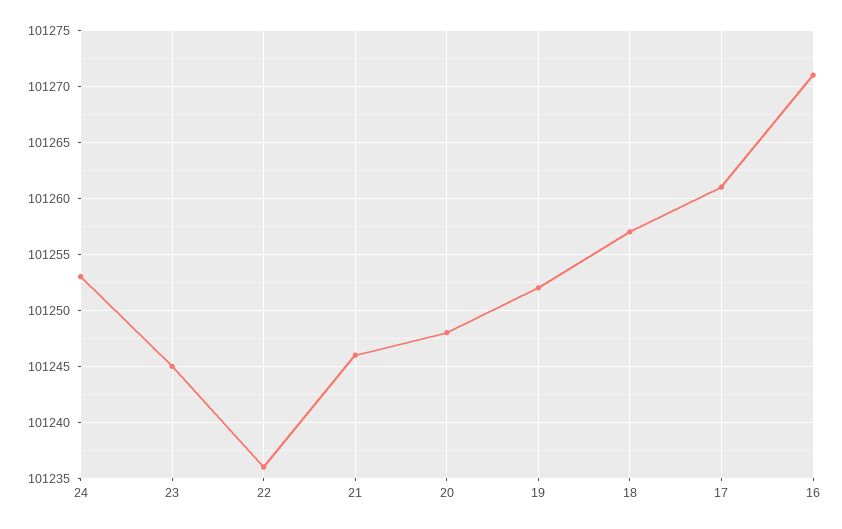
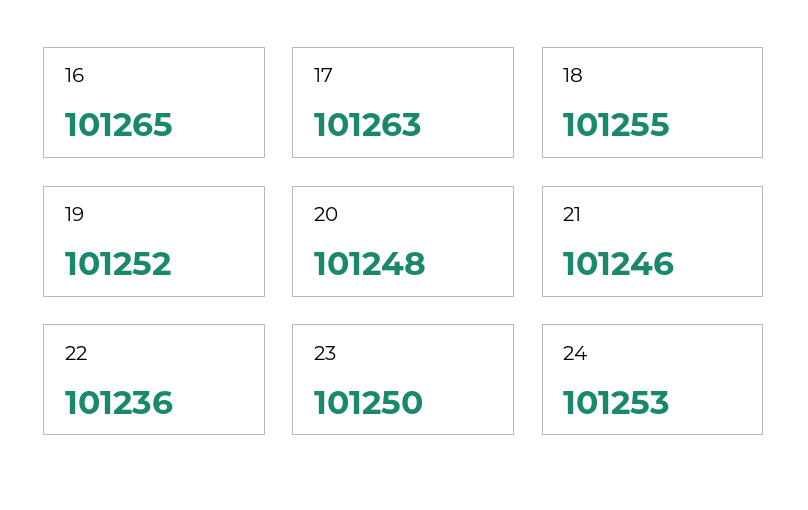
  {
    "24": 101253,
-   "23": 101245,
+   "23": 101250,
    "22": 101236,
    "21": 101246,
    "20": 101248,
    "19": 101252,
-   "18": 101257,
+   "18": 101255,
-   "17": 101261,
+   "17": 101263,
-   "16": 101271
+   "16": 101265
  }

